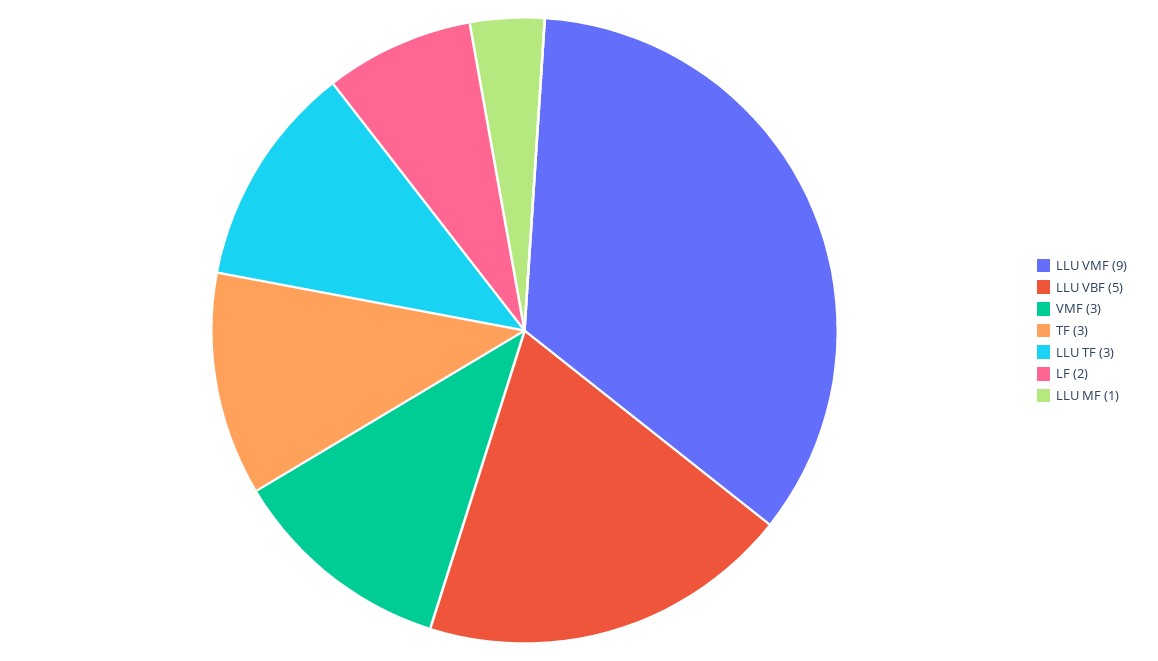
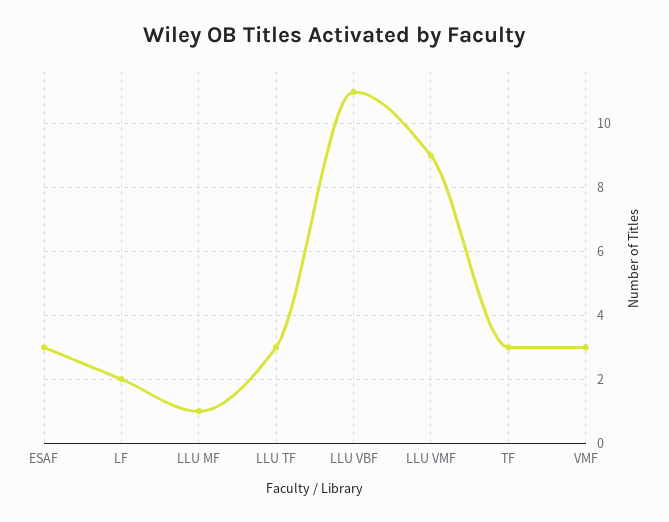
  {
    "LLU VMF": 9,
-   "LLU VBF": 5,
+   "LLU VBF": 11,
    "VMF": 3,
    "TF": 3,
    "LLU TF": 3,
    "LF": 2,
-   "LLU MF": 1
+   "LLU MF": 1,
+   "ESAF": 3
  }

